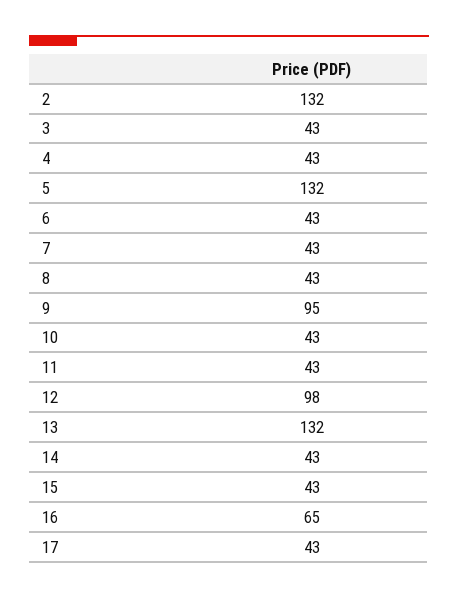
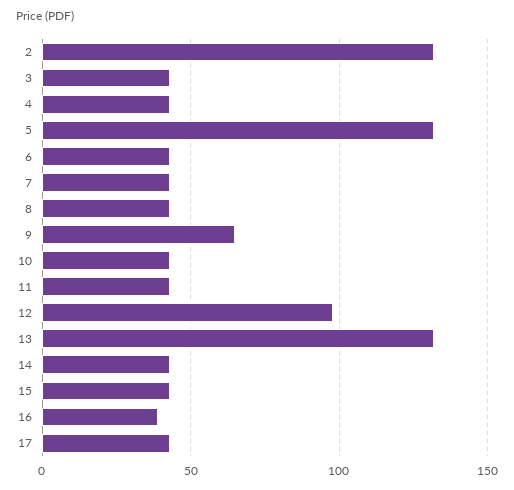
  {
    "2": 132,
    "3": 43,
    "4": 43,
    "5": 132,
    "6": 43,
    "7": 43,
    "8": 43,
-   "9": 95,
+   "9": 65,
    "10": 43,
    "11": 43,
    "12": 98,
    "13": 132,
    "14": 43,
    "15": 43,
-   "16": 65,
+   "16": 40,
    "17": 43
  }

